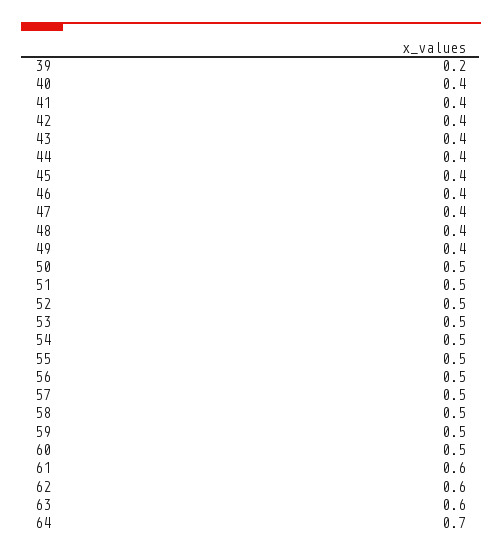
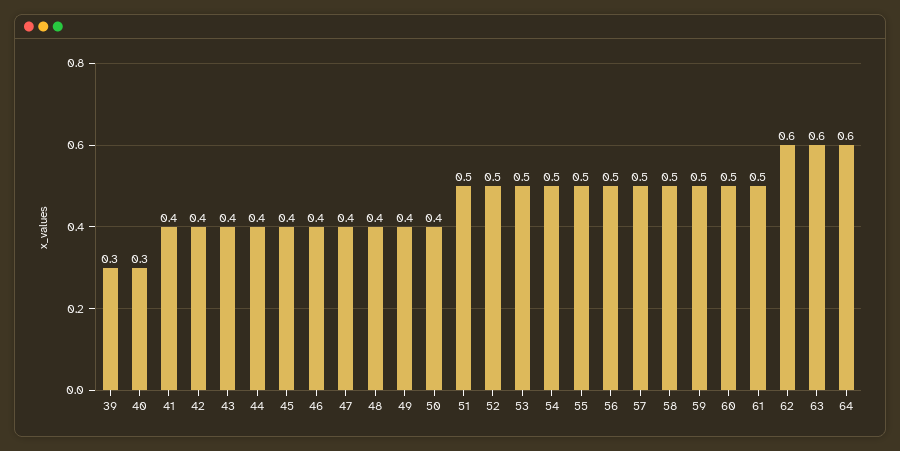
  {
-   "39": 0.2,
+   "39": 0.3,
-   "40": 0.4,
+   "40": 0.3,
    "41": 0.4,
    "42": 0.4,
    "43": 0.4,
    "44": 0.4,
    "45": 0.4,
    "46": 0.4,
    "47": 0.4,
    "48": 0.4,
    "49": 0.4,
-   "50": 0.5,
+   "50": 0.4,
    "51": 0.5,
    "52": 0.5,
    "53": 0.5,
    "54": 0.5,
    "55": 0.5,
    "56": 0.5,
    "57": 0.5,
    "58": 0.5,
    "59": 0.5,
    "60": 0.5,
-   "61": 0.6,
+   "61": 0.5,
    "62": 0.6,
    "63": 0.6,
-   "64": 0.7
+   "64": 0.6
  }

